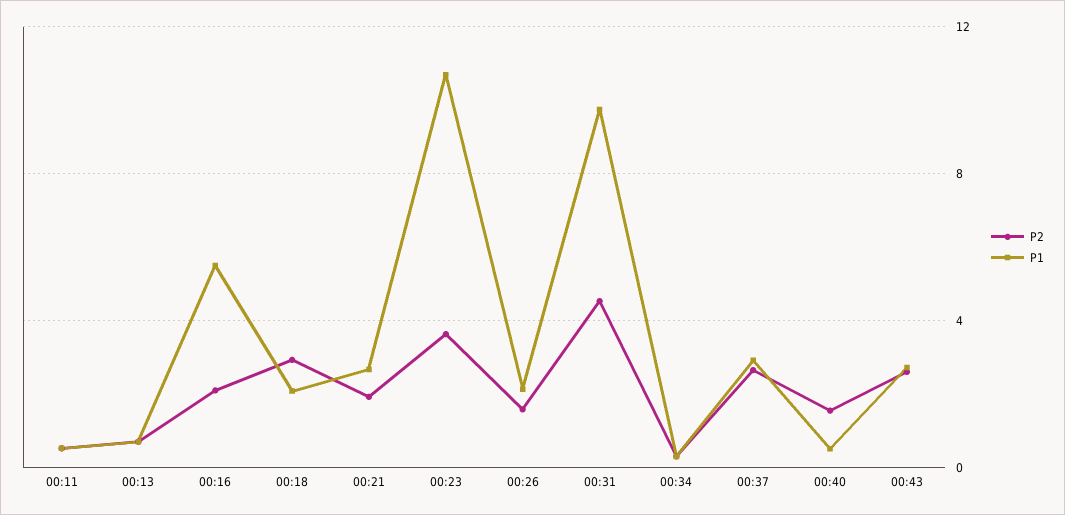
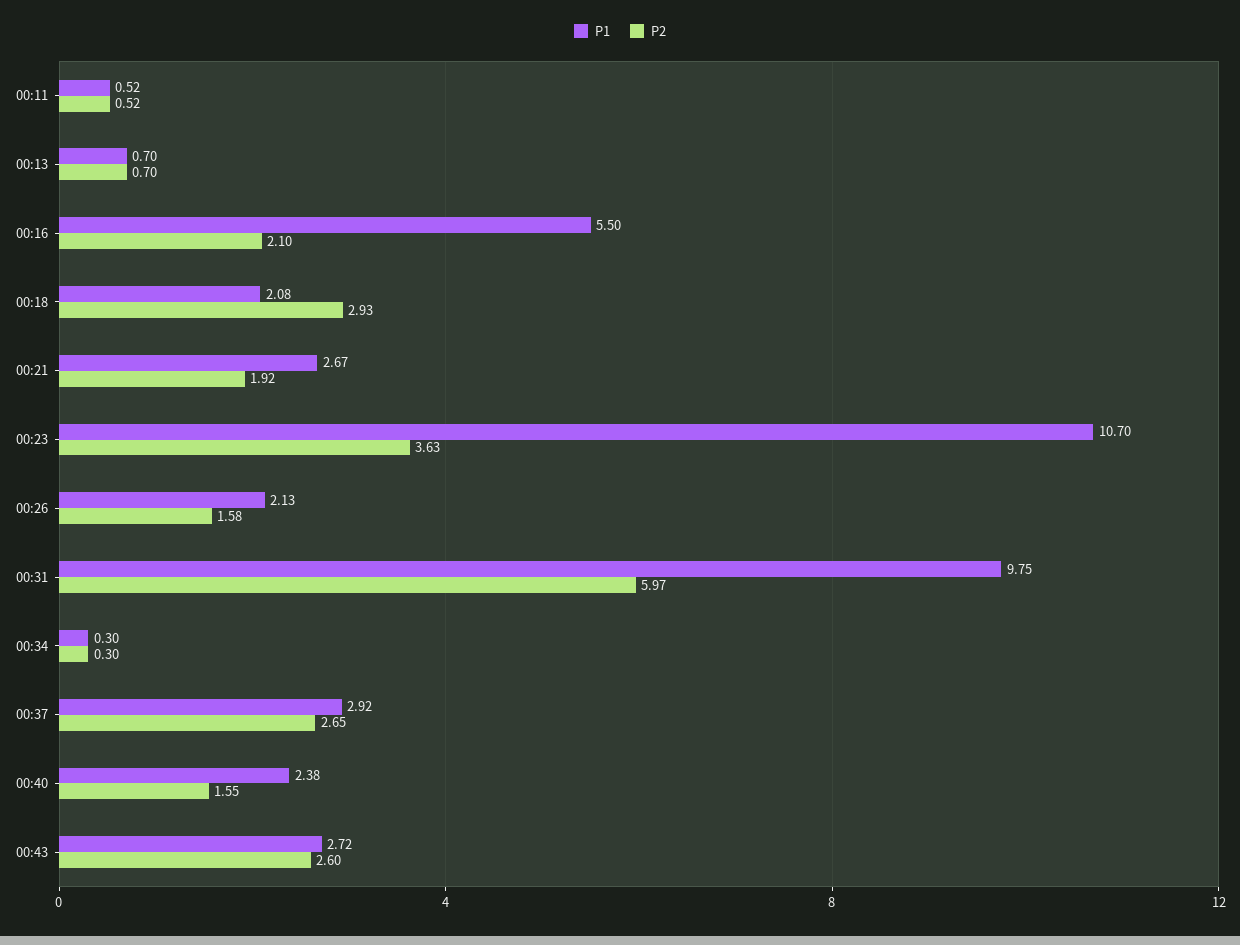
  {
    "P2": {
      "00:11": 0.52,
      "00:13": 0.7,
      "00:16": 2.1,
      "00:18": 2.93,
      "00:21": 1.92,
      "00:23": 3.63,
      "00:26": 1.58,
-     "00:31": 4.5,
+     "00:31": 5.97,
      "00:34": 0.3,
      "00:37": 2.65,
      "00:40": 1.55,
      "00:43": 2.6
    },
    "P1": {
      "00:11": 0.52,
      "00:13": 0.7,
      "00:16": 5.5,
      "00:18": 2.08,
      "00:21": 2.67,
      "00:23": 10.7,
      "00:26": 2.13,
      "00:31": 9.75,
      "00:34": 0.3,
      "00:37": 2.92,
-     "00:40": 0.5,
+     "00:40": 2.38,
      "00:43": 2.72
    }
  }

